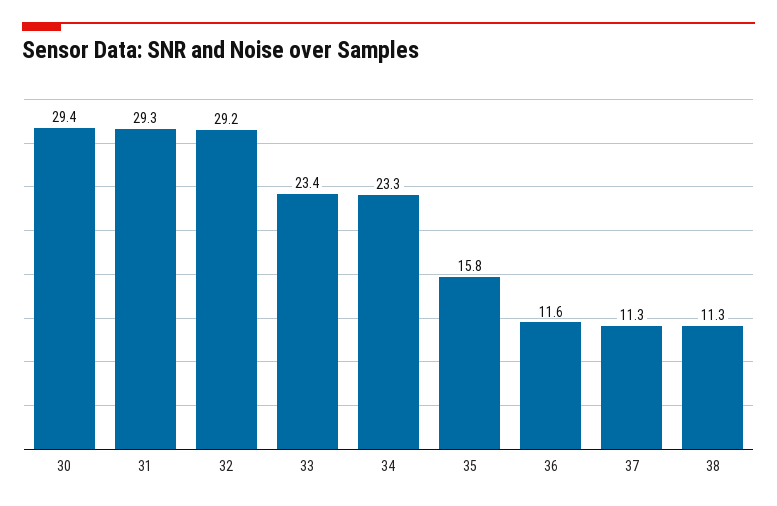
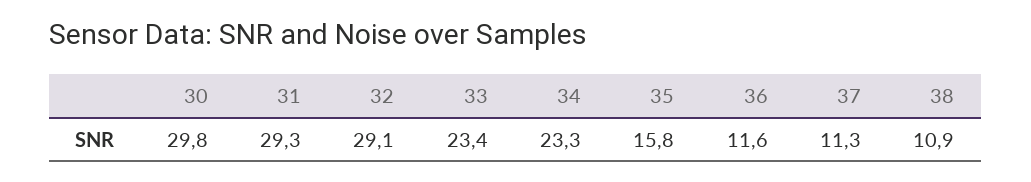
  {
-   "30": 29.4,
+   "30": 29.8,
    "31": 29.3,
-   "32": 29.2,
+   "32": 29.1,
    "33": 23.4,
    "34": 23.3,
    "35": 15.8,
    "36": 11.6,
    "37": 11.3,
-   "38": 11.3
+   "38": 10.9
  }

